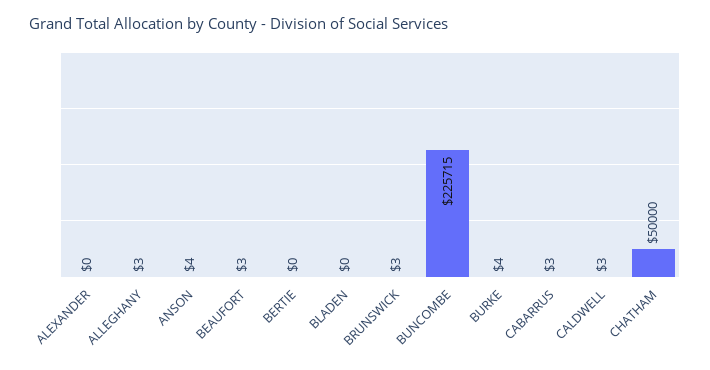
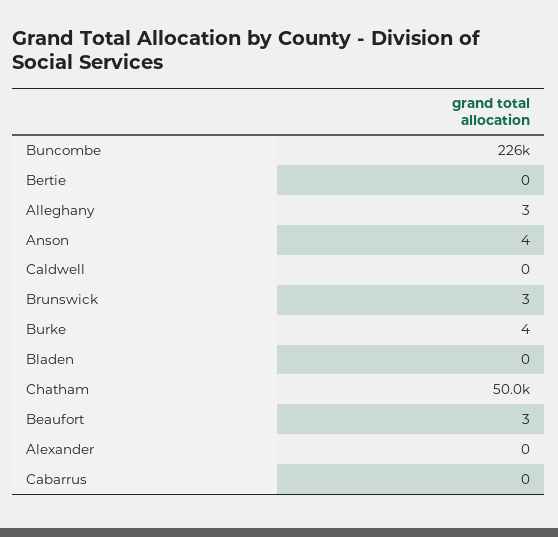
  {
    "ALEXANDER": 0,
    "ALLEGHANY": 3,
    "ANSON": 4,
    "BEAUFORT": 3,
    "BERTIE": 0,
    "BLADEN": 0,
    "BRUNSWICK": 3,
    "BUNCOMBE": 225715,
    "BURKE": 4,
-   "CABARRUS": 3,
+   "CABARRUS": 0,
-   "CALDWELL": 3,
+   "CALDWELL": 0,
    "CHATHAM": 50000
  }

